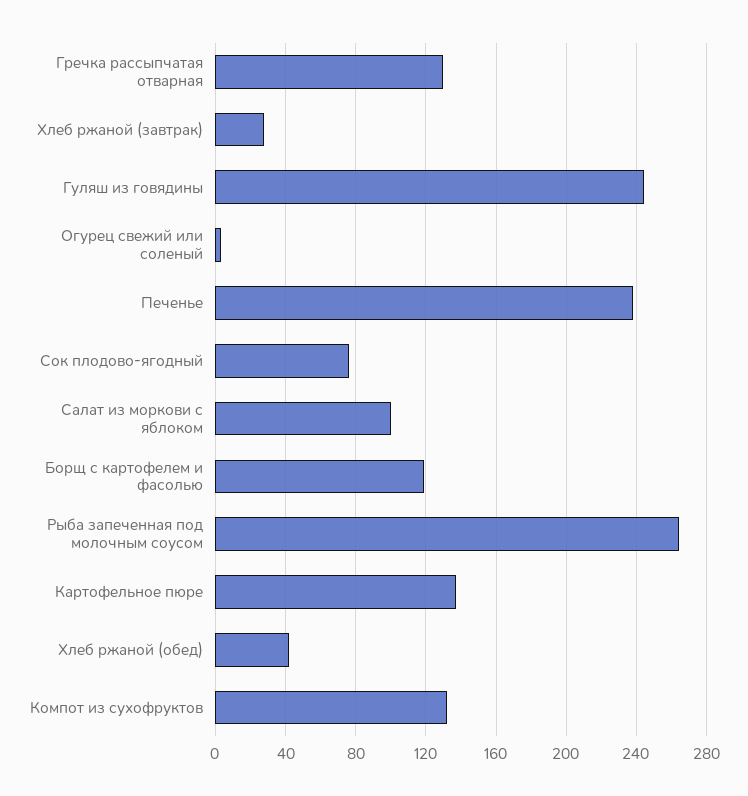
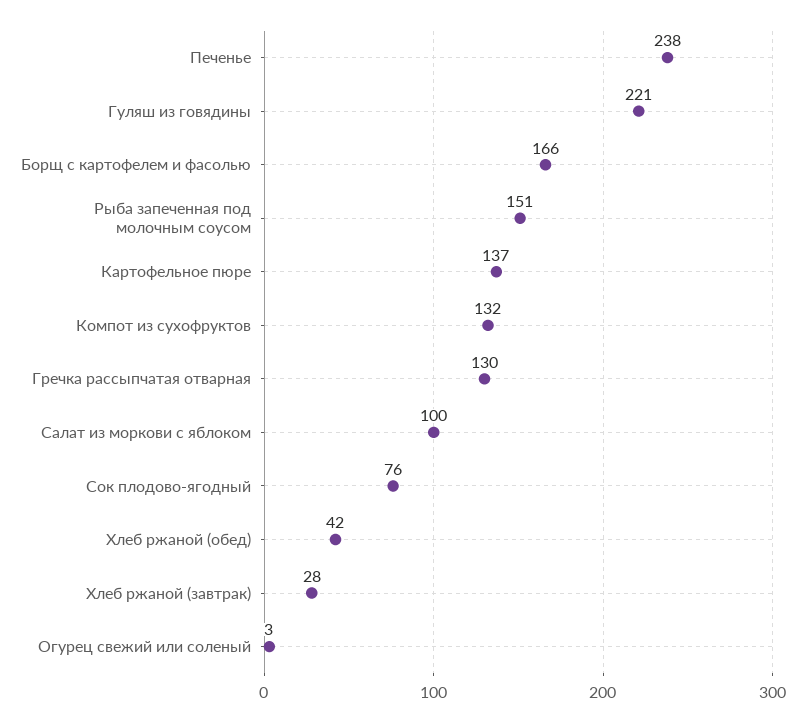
  {
    "Гречка рассыпчатая отварная": 130,
    "Хлеб ржаной (завтрак)": 28,
-   "Гуляш из говядины": 245,
+   "Гуляш из говядины": 221,
    "Огурец свежий или соленый": 3,
    "Печенье": 238,
    "Сок плодово-ягодный": 76,
    "Салат из моркови с яблоком": 100,
-   "Борщ с картофелем и фасолью": 120,
+   "Борщ с картофелем и фасолью": 166,
-   "Рыба запеченная под молочным соусом": 265,
+   "Рыба запеченная под молочным соусом": 151,
    "Картофельное пюре": 137,
    "Хлеб ржаной (обед)": 42,
    "Компот из сухофруктов": 132
  }

